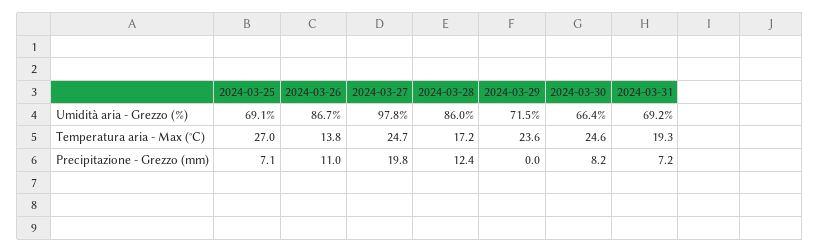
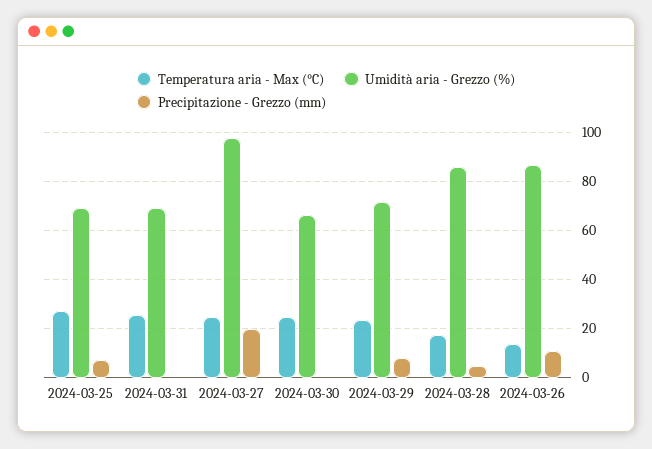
  {
    "Umidità aria - Grezzo (%)": {
      "2024-03-25": 69.1,
      "2024-03-26": 86.7,
      "2024-03-27": 97.8,
      "2024-03-28": 86,
      "2024-03-29": 71.5,
      "2024-03-30": 66.4,
      "2024-03-31": 69.2
    },
    "Temperatura aria - Max (°C)": {
      "2024-03-25": 27,
      "2024-03-26": 13.8,
      "2024-03-27": 24.7,
      "2024-03-28": 17.2,
      "2024-03-29": 23.6,
      "2024-03-30": 24.6,
-     "2024-03-31": 19.3
+     "2024-03-31": 25
    },
    "Precipitazione - Grezzo (mm)": {
      "2024-03-25": 7.1,
      "2024-03-26": 11,
      "2024-03-27": 19.8,
-     "2024-03-28": 12.4,
+     "2024-03-28": 5,
-     "2024-03-29": 0,
+     "2024-03-29": 7.5,
-     "2024-03-30": 8.2,
+     "2024-03-30": 0,
-     "2024-03-31": 7.2
+     "2024-03-31": 0
    }
  }

